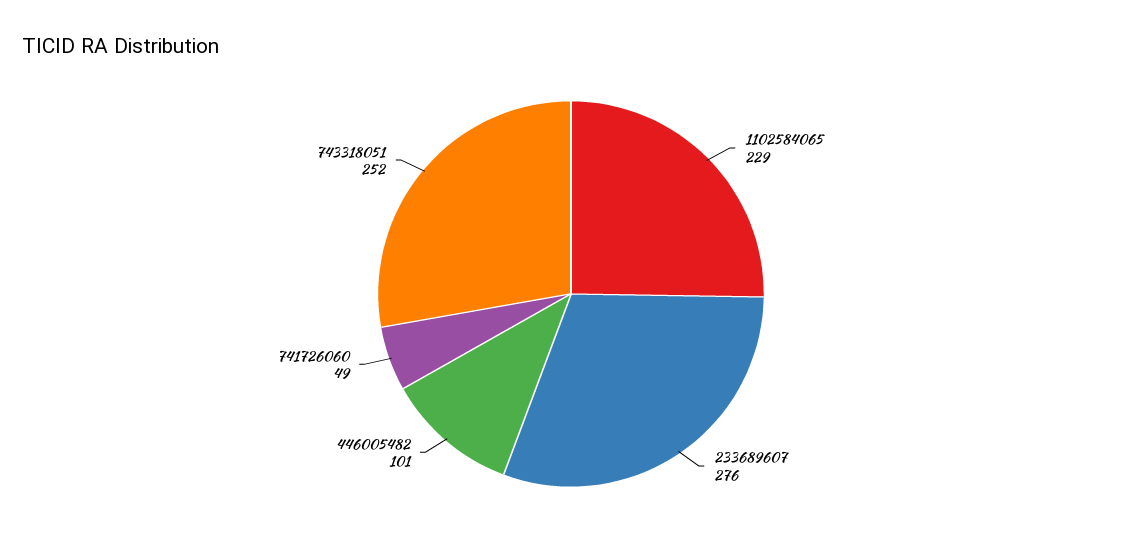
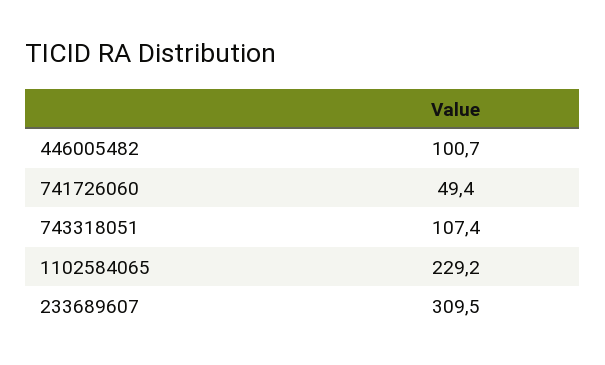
  {
    "1102584065": 229.2,
-   "233689607": 276,
+   "233689607": 309.5,
    "446005482": 100.7,
    "741726060": 49.4,
-   "743318051": 252
+   "743318051": 107.4
  }

